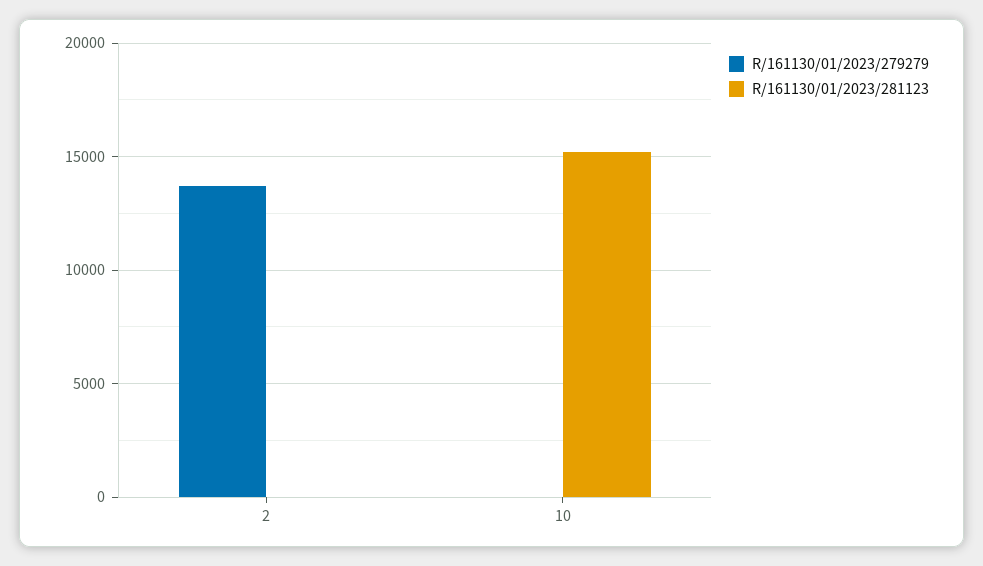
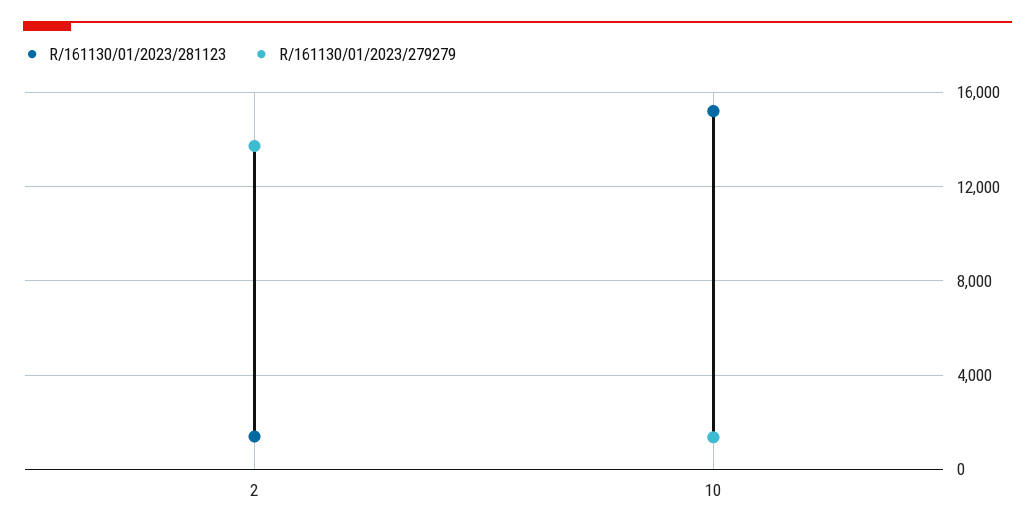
  {
    "R/161130/01/2023/279279": {
      "2": 13500,
-     "10": 0
+     "10": 1500
    },
    "R/161130/01/2023/281123": {
-     "2": 0,
+     "2": 1500,
      "10": 15000
    }
  }

